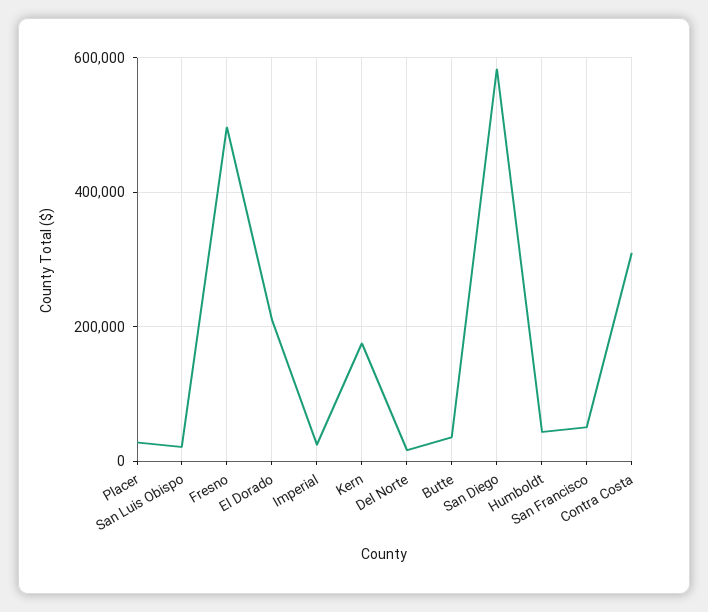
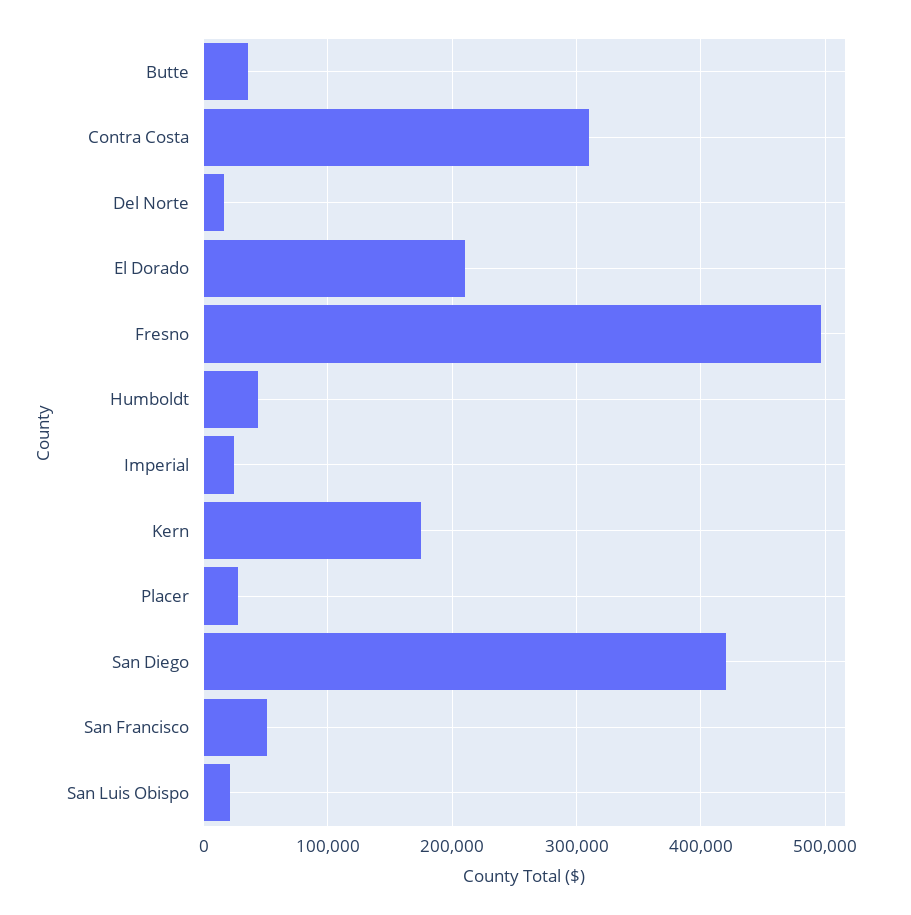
  {
    "Placer": 30000,
    "San Luis Obispo": 20000,
    "Fresno": 500000,
    "El Dorado": 210000,
    "Imperial": 20000,
    "Kern": 180000,
    "Del Norte": 20000,
    "Butte": 40000,
-   "San Diego": 580000,
+   "San Diego": 420000,
    "Humboldt": 40000,
    "San Francisco": 50000,
    "Contra Costa": 310000
  }

